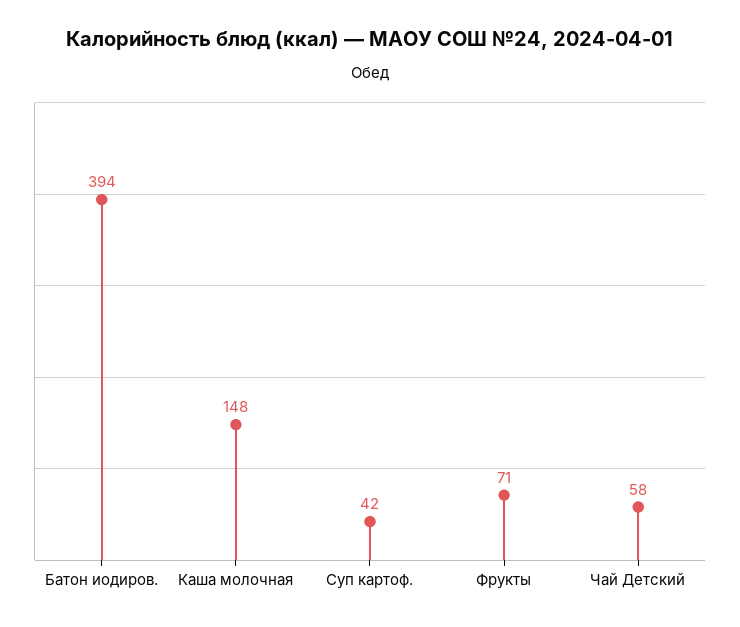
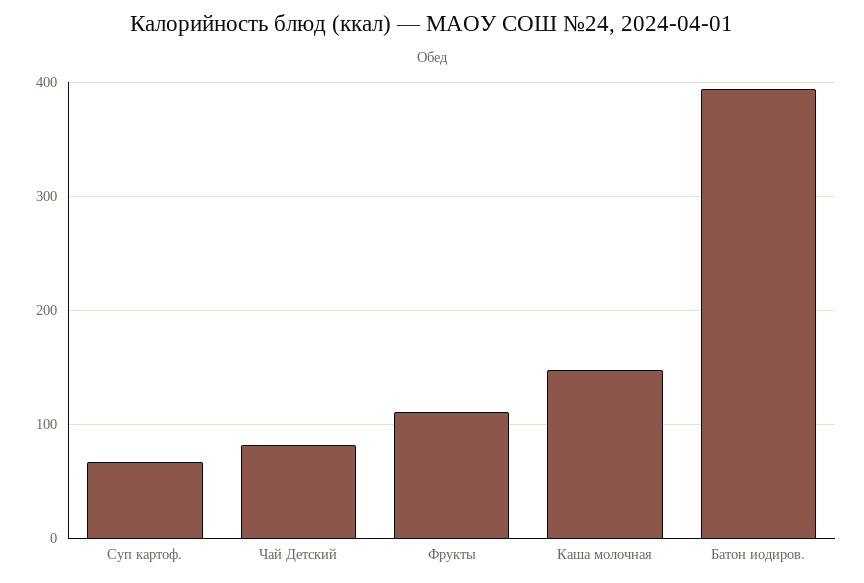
  {
    "Батон иодиров.": 394,
    "Каша молочная": 148,
-   "Суп картоф.": 42,
+   "Суп картоф.": 70,
-   "Фрукты": 71,
+   "Фрукты": 110,
-   "Чай Детский": 58
+   "Чай Детский": 80
  }

